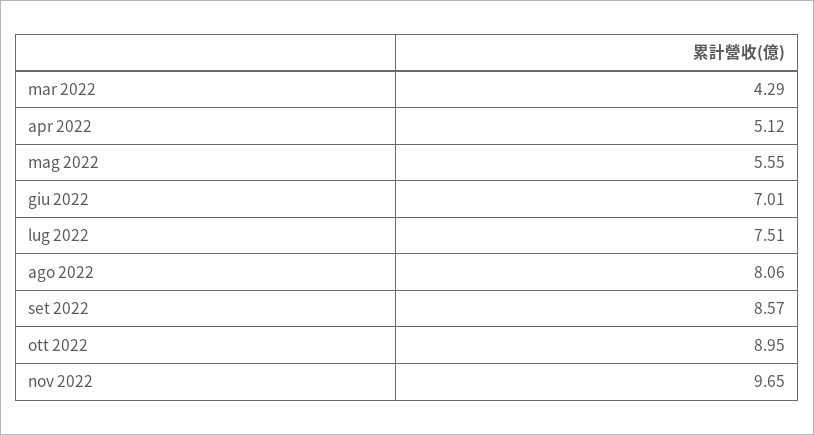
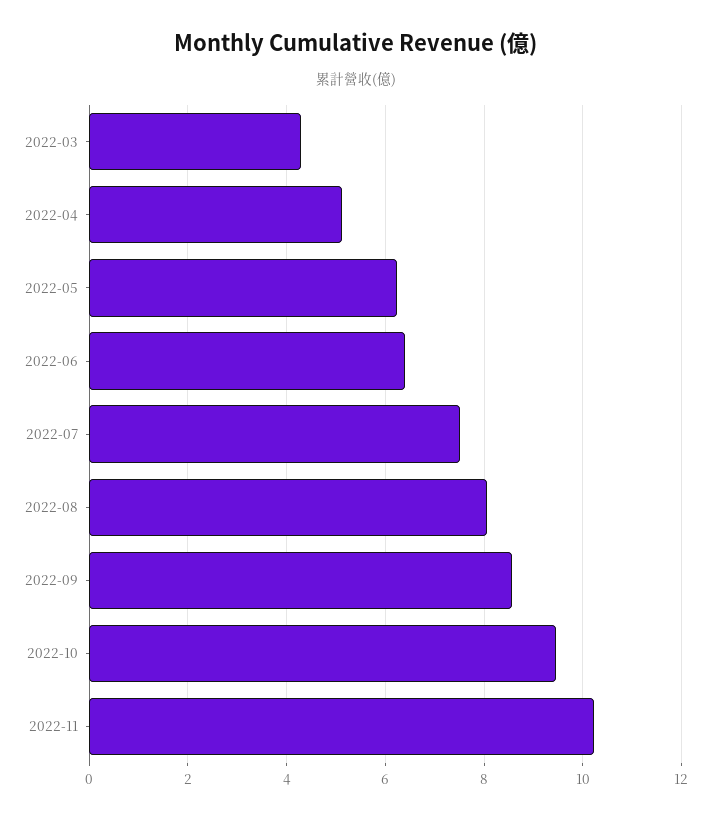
  {
    "mar 2022": 4.29,
    "apr 2022": 5.12,
-   "mag 2022": 5.55,
+   "mag 2022": 6.2,
-   "giu 2022": 7.01,
+   "giu 2022": 6.4,
    "lug 2022": 7.51,
    "ago 2022": 8.06,
    "set 2022": 8.57,
-   "ott 2022": 8.95,
+   "ott 2022": 9.4,
-   "nov 2022": 9.65
+   "nov 2022": 10.2
  }

